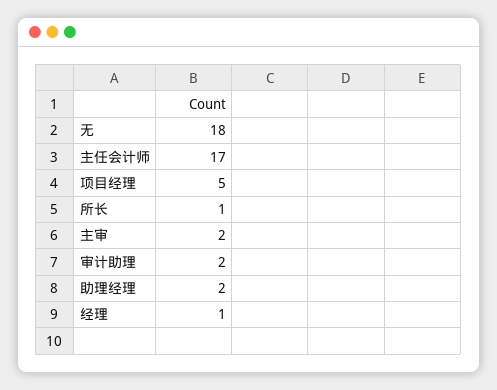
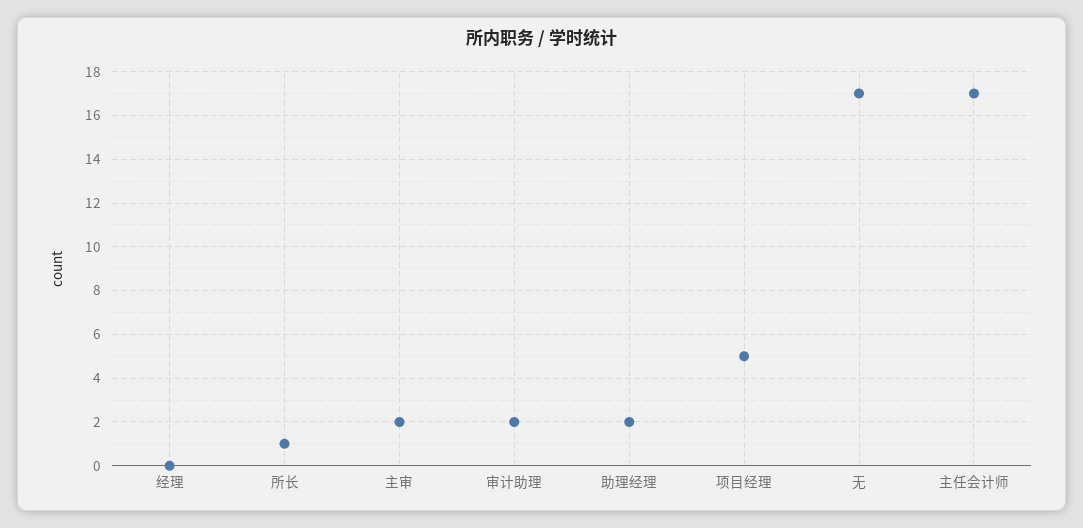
  {
-   "无": 18,
+   "无": 17,
    "主任会计师": 17,
    "项目经理": 5,
    "所长": 1,
    "主审": 2,
    "审计助理": 2,
    "助理经理": 2,
-   "经理": 1
+   "经理": 0
  }

